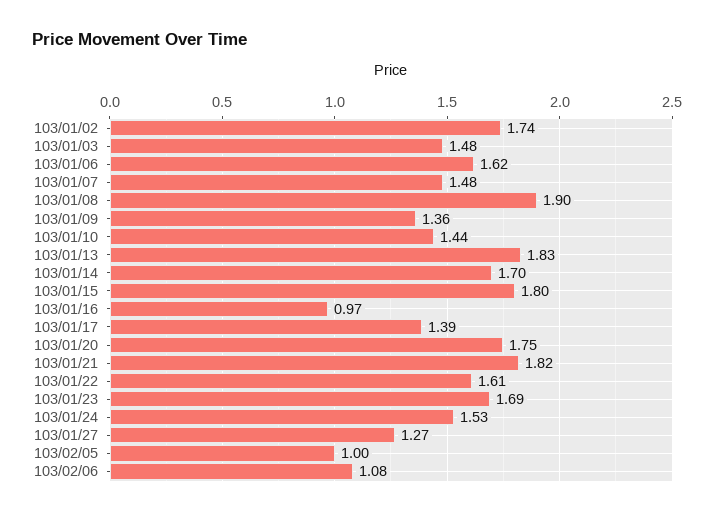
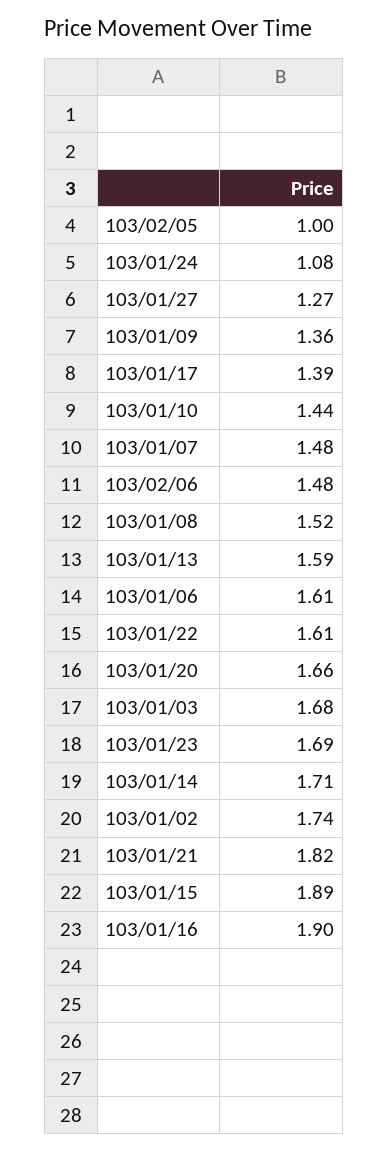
  {
    "103/01/02": 1.74,
-   "103/01/03": 1.48,
+   "103/01/03": 1.68,
-   "103/01/06": 1.62,
+   "103/01/06": 1.61,
    "103/01/07": 1.48,
-   "103/01/08": 1.9,
+   "103/01/08": 1.52,
    "103/01/09": 1.36,
    "103/01/10": 1.44,
-   "103/01/13": 1.83,
+   "103/01/13": 1.59,
-   "103/01/14": 1.7,
+   "103/01/14": 1.71,
-   "103/01/15": 1.8,
+   "103/01/15": 1.89,
-   "103/01/16": 0.97,
+   "103/01/16": 1.9,
    "103/01/17": 1.39,
-   "103/01/20": 1.75,
+   "103/01/20": 1.66,
    "103/01/21": 1.82,
    "103/01/22": 1.61,
    "103/01/23": 1.69,
-   "103/01/24": 1.53,
+   "103/01/24": 1.08,
    "103/01/27": 1.27,
    "103/02/05": 1,
-   "103/02/06": 1.08
+   "103/02/06": 1.48
  }

